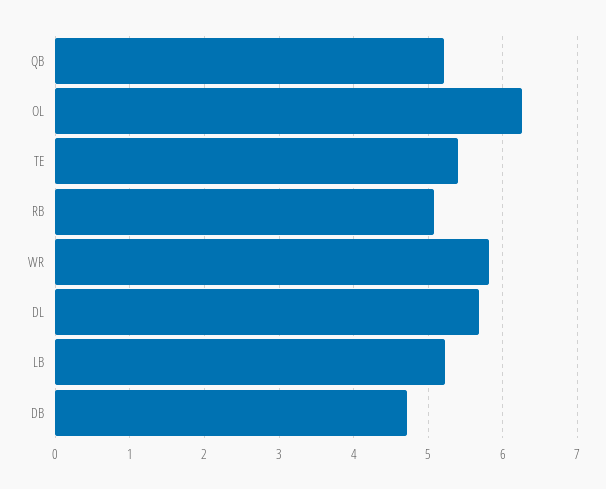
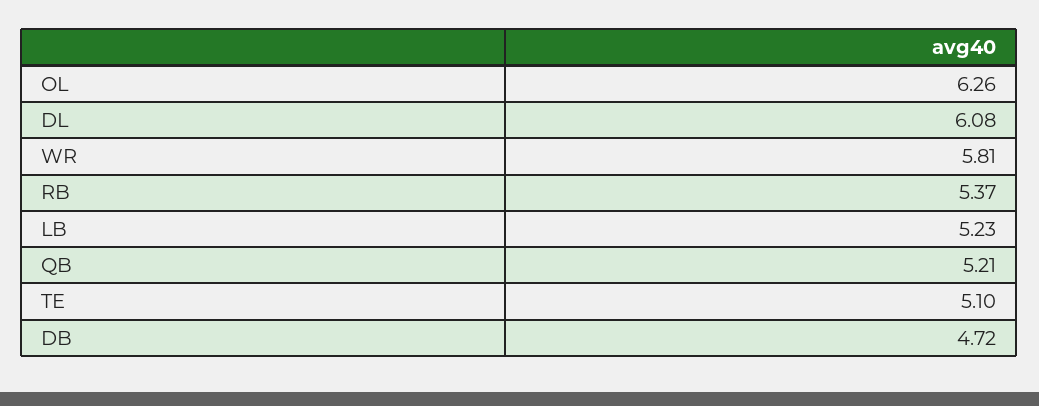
  {
    "QB": 5.21,
    "OL": 6.26,
-   "TE": 5.4,
+   "TE": 5.1,
-   "RB": 5.1,
+   "RB": 5.37,
    "WR": 5.81,
-   "DL": 5.7,
+   "DL": 6.08,
    "LB": 5.23,
    "DB": 4.72
  }

